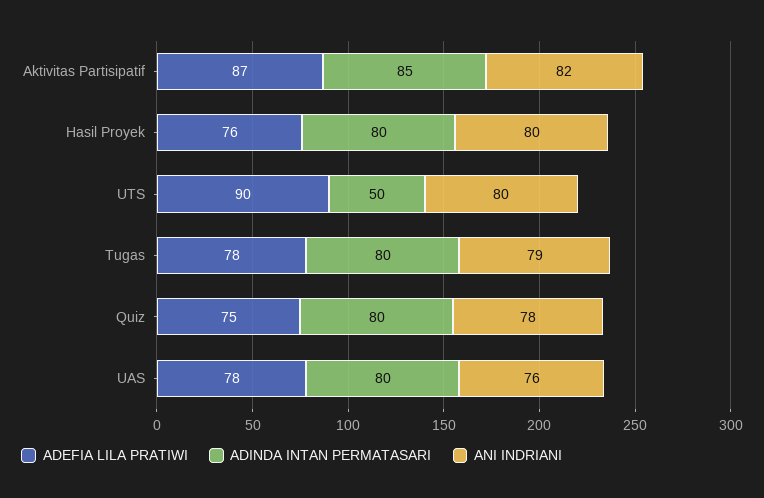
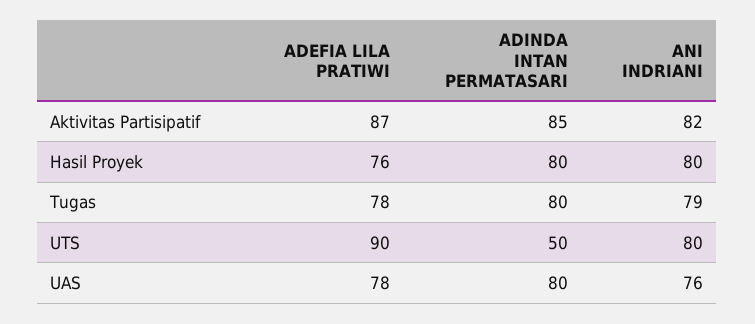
  {
    "ADEFIA LILA PRATIWI": {
      "Aktivitas Partisipatif": 87,
      "Hasil Proyek": 76,
      "UTS": 90,
      "Tugas": 78,
-     "Quiz": 75,
      "UAS": 78
    },
    "ADINDA INTAN PERMATASARI": {
      "Aktivitas Partisipatif": 85,
      "Hasil Proyek": 80,
      "UTS": 50,
      "Tugas": 80,
-     "Quiz": 80,
      "UAS": 80
    },
    "ANI INDRIANI": {
      "Aktivitas Partisipatif": 82,
      "Hasil Proyek": 80,
      "UTS": 80,
      "Tugas": 79,
-     "Quiz": 78,
      "UAS": 76
    }
  }

